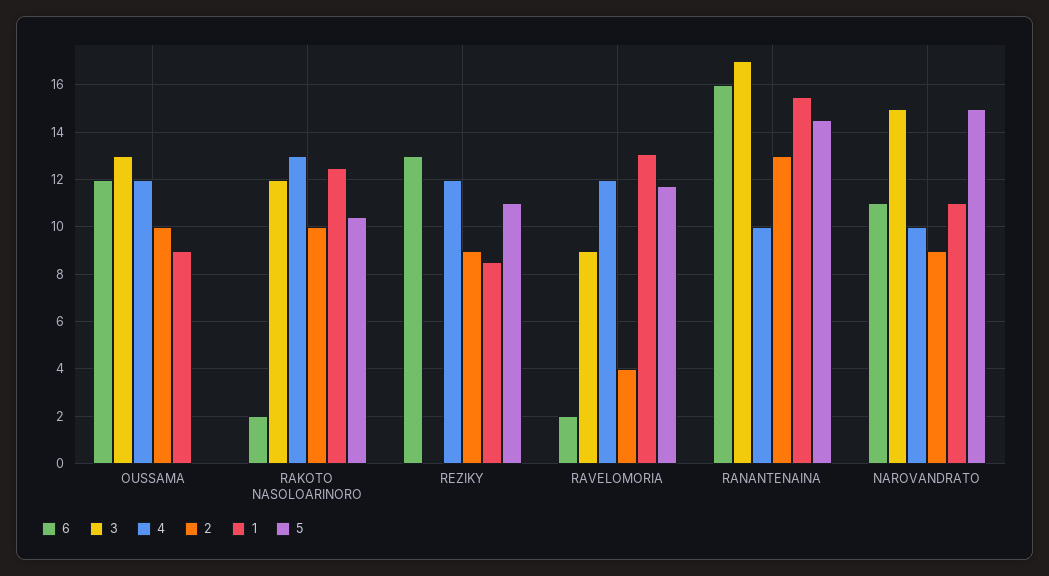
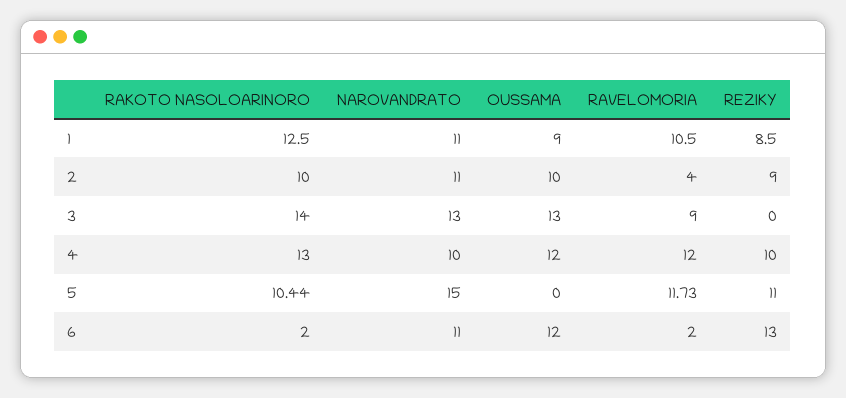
  {
    "6": {
      "OUSSAMA": 12,
      "RAKOTO NASOLOARINORO": 2,
      "REZIKY": 13,
      "RAVELOMORIA": 2,
-     "RANANTENAINA": 16,
      "NAROVANDRATO": 11
    },
    "3": {
      "OUSSAMA": 13,
-     "RAKOTO NASOLOARINORO": 12,
+     "RAKOTO NASOLOARINORO": 14,
      "REZIKY": 0,
      "RAVELOMORIA": 9,
-     "RANANTENAINA": 17,
-     "NAROVANDRATO": 15
+     "NAROVANDRATO": 13
    },
    "4": {
      "OUSSAMA": 12,
      "RAKOTO NASOLOARINORO": 13,
-     "REZIKY": 12,
+     "REZIKY": 10,
      "RAVELOMORIA": 12,
-     "RANANTENAINA": 10,
      "NAROVANDRATO": 10
    },
    "2": {
      "OUSSAMA": 10,
      "RAKOTO NASOLOARINORO": 10,
      "REZIKY": 9,
      "RAVELOMORIA": 4,
-     "RANANTENAINA": 13,
-     "NAROVANDRATO": 9
+     "NAROVANDRATO": 11
    },
    "1": {
      "OUSSAMA": 9,
      "RAKOTO NASOLOARINORO": 12.5,
      "REZIKY": 8.5,
-     "RAVELOMORIA": 13,
+     "RAVELOMORIA": 10.5,
-     "RANANTENAINA": 15.5,
      "NAROVANDRATO": 11
    },
    "5": {
      "OUSSAMA": 0,
      "RAKOTO NASOLOARINORO": 10.44,
      "REZIKY": 11,
      "RAVELOMORIA": 11.73,
-     "RANANTENAINA": 14.5,
      "NAROVANDRATO": 15
    }
  }

